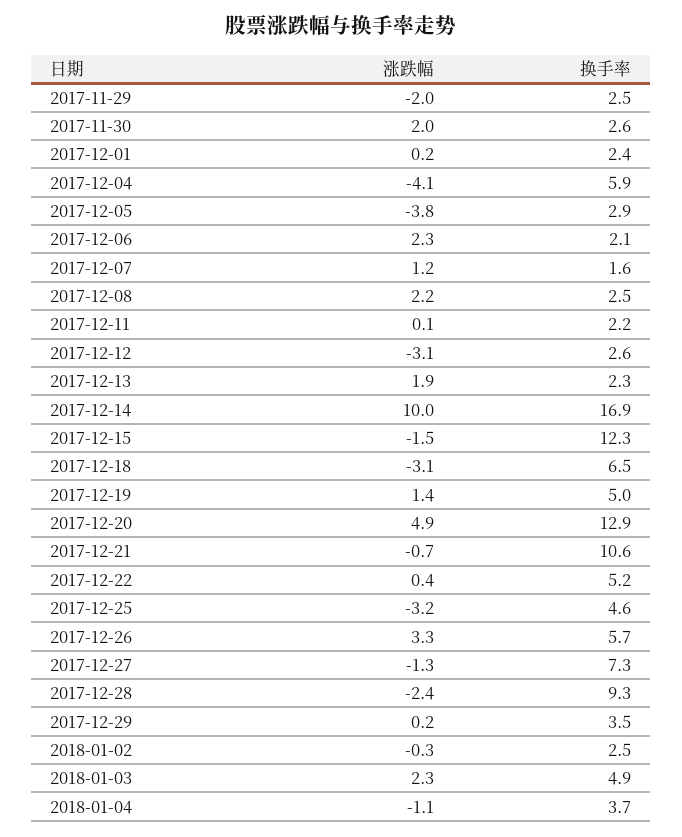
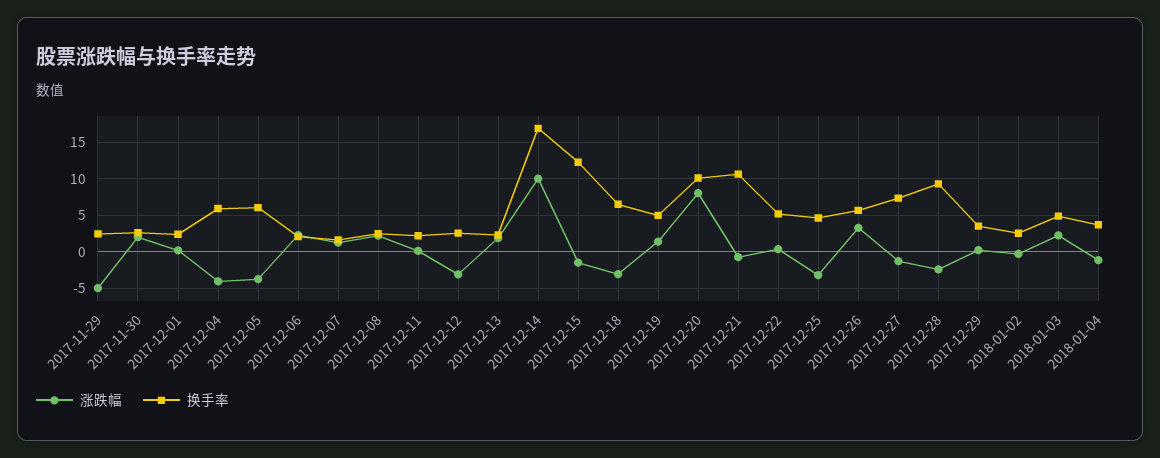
  {
    "涨跌幅": {
-     "2017-11-29": -2,
+     "2017-11-29": -5,
      "2017-11-30": 2,
      "2017-12-01": 0.2,
      "2017-12-04": -4.1,
      "2017-12-05": -3.8,
      "2017-12-06": 2.3,
      "2017-12-07": 1.2,
      "2017-12-08": 2.2,
      "2017-12-11": 0.1,
      "2017-12-12": -3.1,
      "2017-12-13": 1.9,
      "2017-12-14": 10,
      "2017-12-15": -1.5,
      "2017-12-18": -3.1,
      "2017-12-19": 1.4,
-     "2017-12-20": 4.9,
+     "2017-12-20": 8,
      "2017-12-21": -0.7,
      "2017-12-22": 0.4,
      "2017-12-25": -3.2,
      "2017-12-26": 3.3,
      "2017-12-27": -1.3,
      "2017-12-28": -2.4,
      "2017-12-29": 0.2,
      "2018-01-02": -0.3,
      "2018-01-03": 2.3,
      "2018-01-04": -1.1
    },
    "换手率": {
      "2017-11-29": 2.5,
      "2017-11-30": 2.6,
      "2017-12-01": 2.4,
      "2017-12-04": 5.9,
-     "2017-12-05": 2.9,
+     "2017-12-05": 6,
      "2017-12-06": 2.1,
      "2017-12-07": 1.6,
      "2017-12-08": 2.5,
      "2017-12-11": 2.2,
      "2017-12-12": 2.6,
      "2017-12-13": 2.3,
      "2017-12-14": 16.9,
      "2017-12-15": 12.3,
      "2017-12-18": 6.5,
      "2017-12-19": 5,
-     "2017-12-20": 12.9,
+     "2017-12-20": 10,
      "2017-12-21": 10.6,
      "2017-12-22": 5.2,
      "2017-12-25": 4.6,
      "2017-12-26": 5.7,
      "2017-12-27": 7.3,
      "2017-12-28": 9.3,
      "2017-12-29": 3.5,
      "2018-01-02": 2.5,
      "2018-01-03": 4.9,
      "2018-01-04": 3.7
    }
  }

